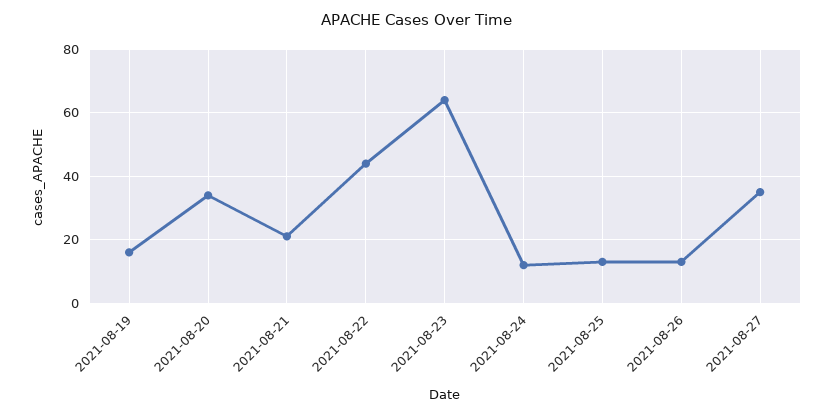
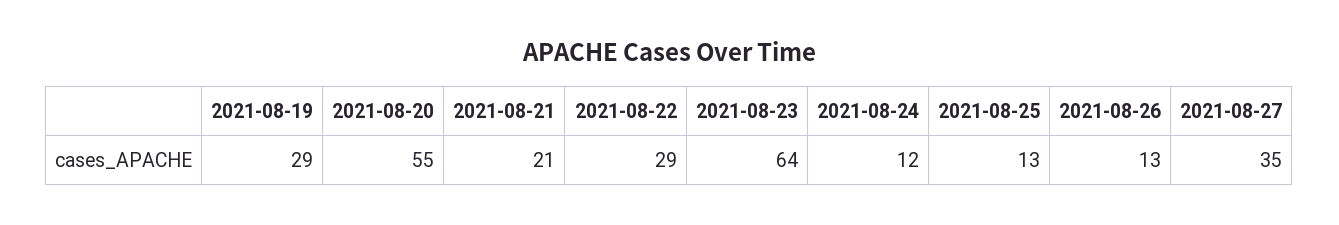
  {
-   "2021-08-19": 15,
+   "2021-08-19": 29,
-   "2021-08-20": 35,
+   "2021-08-20": 55,
    "2021-08-21": 21,
-   "2021-08-22": 45,
+   "2021-08-22": 29,
    "2021-08-23": 64,
    "2021-08-24": 12,
    "2021-08-25": 13,
    "2021-08-26": 13,
    "2021-08-27": 35
  }

